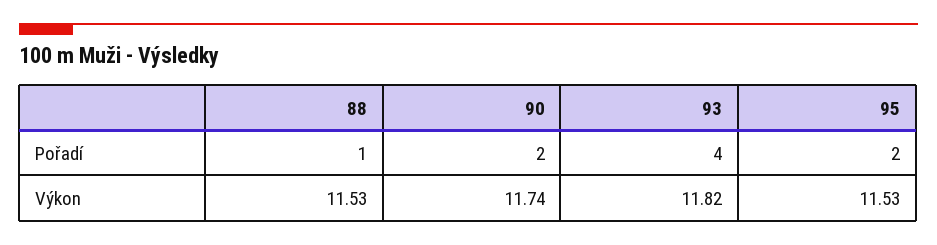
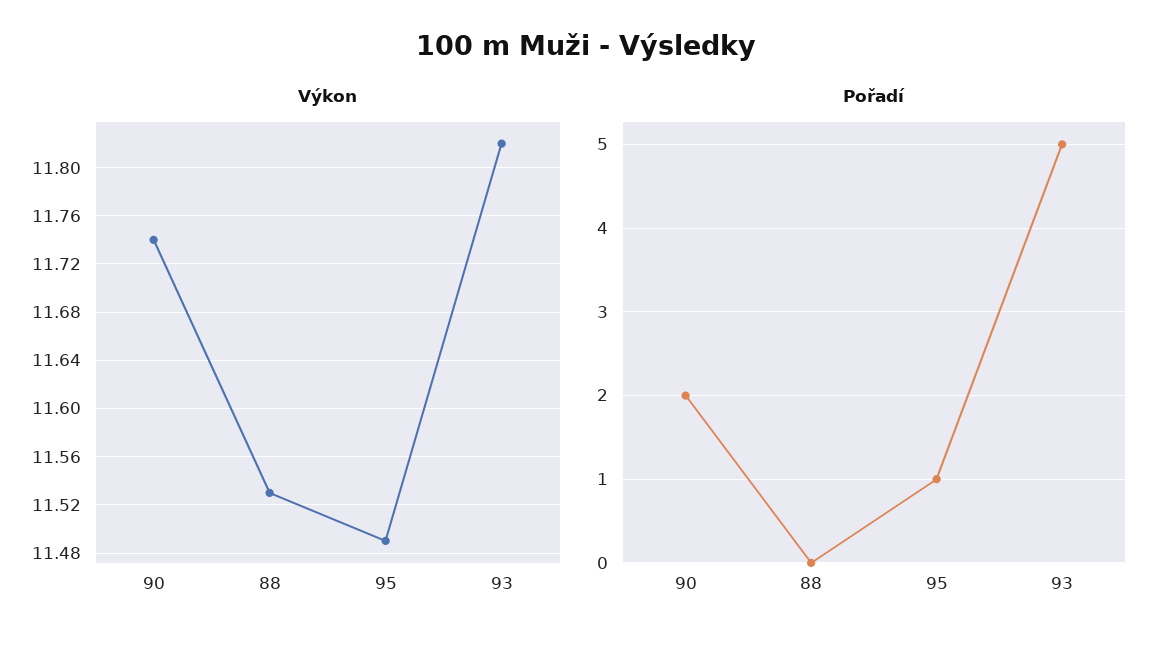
  {
    "Pořadí": {
-     "88": 1,
+     "88": 0,
      "90": 2,
-     "93": 4,
+     "93": 5,
-     "95": 2
+     "95": 1
    },
    "Výkon": {
      "88": 11.53,
      "90": 11.74,
      "93": 11.82,
-     "95": 11.53
+     "95": 11.49
    }
  }

